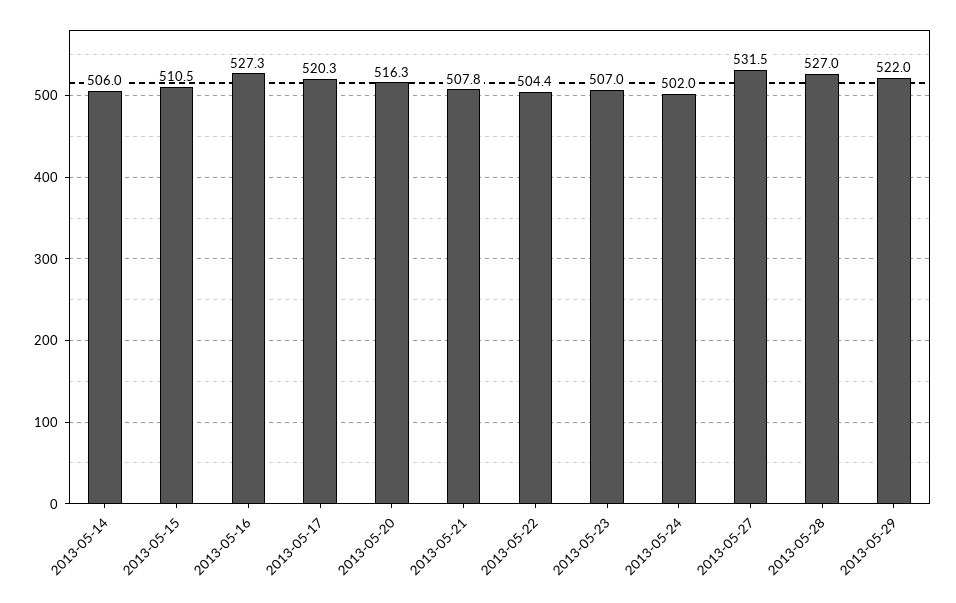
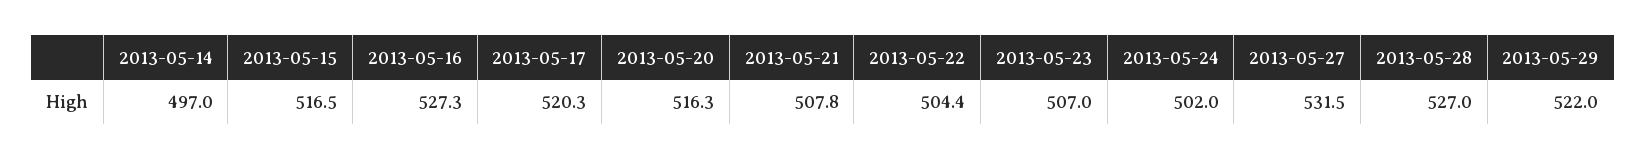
  {
-   "2013-05-14": 506,
+   "2013-05-14": 497,
-   "2013-05-15": 510.5,
+   "2013-05-15": 516.5,
    "2013-05-16": 527.3,
    "2013-05-17": 520.3,
    "2013-05-20": 516.3,
    "2013-05-21": 507.8,
    "2013-05-22": 504.4,
    "2013-05-23": 507,
    "2013-05-24": 502,
    "2013-05-27": 531.5,
    "2013-05-28": 527,
    "2013-05-29": 522
  }

